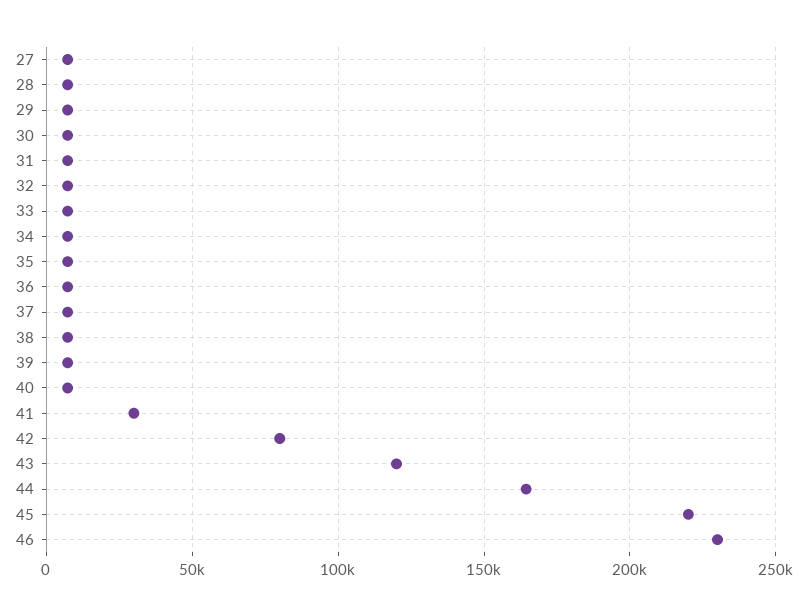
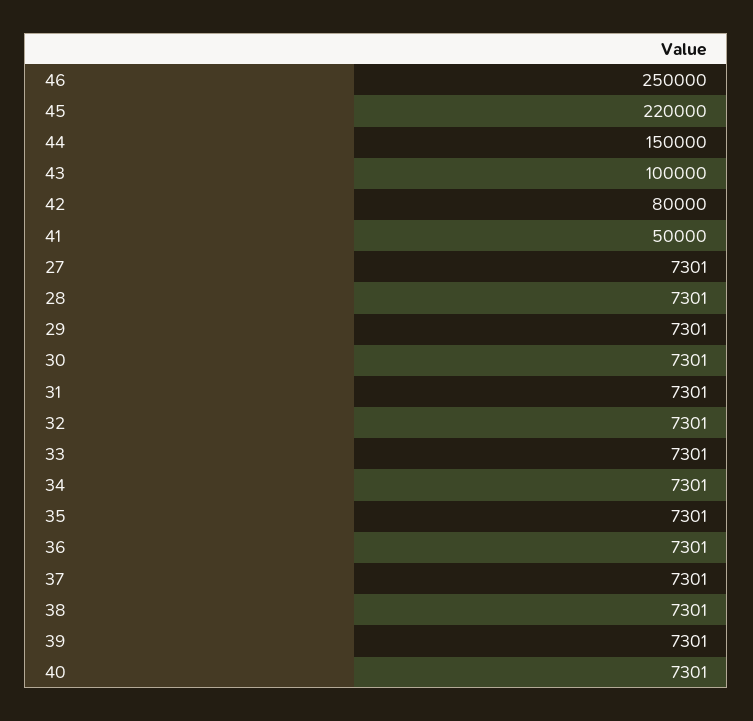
  {
    "27": 7301,
    "28": 7301,
    "29": 7301,
    "30": 7301,
    "31": 7301,
    "32": 7301,
    "33": 7301,
    "34": 7301,
    "35": 7301,
    "36": 7301,
    "37": 7301,
    "38": 7301,
    "39": 7301,
    "40": 7301,
-   "41": 30000,
+   "41": 50000,
    "42": 80000,
-   "43": 120000,
+   "43": 100000,
-   "44": 165000,
+   "44": 150000,
    "45": 220000,
-   "46": 230000
+   "46": 250000
  }

